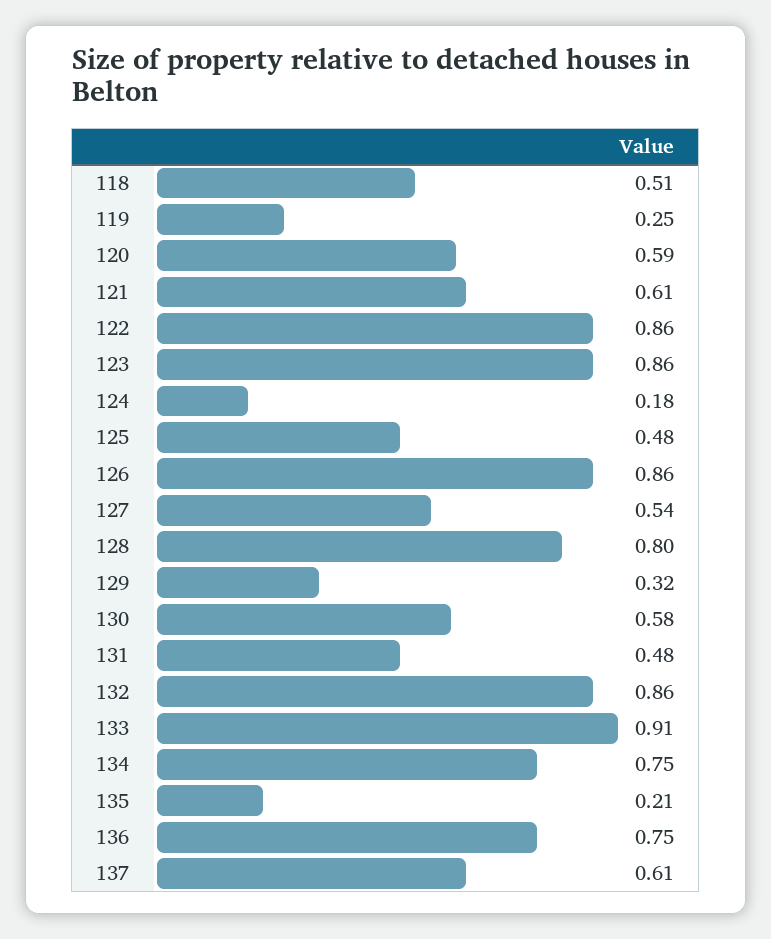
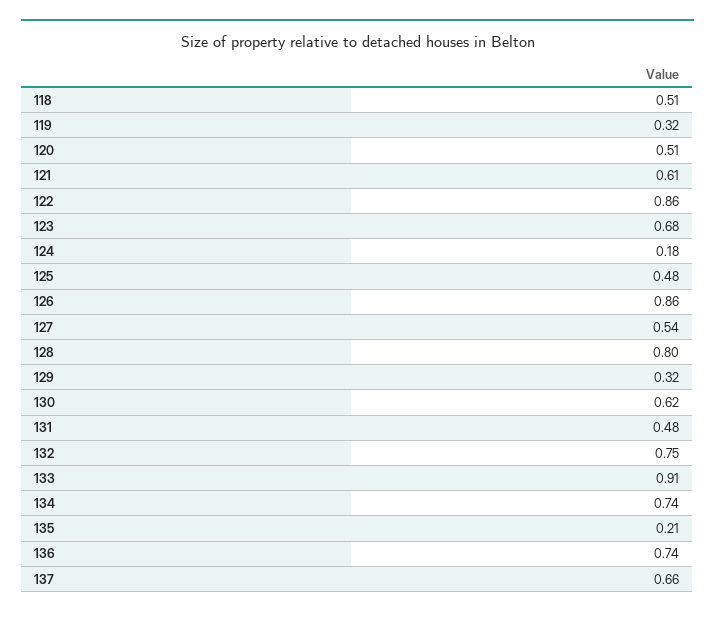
  {
    "118": 0.51,
-   "119": 0.25,
+   "119": 0.32,
-   "120": 0.59,
+   "120": 0.51,
    "121": 0.61,
    "122": 0.86,
-   "123": 0.86,
+   "123": 0.68,
    "124": 0.18,
    "125": 0.48,
    "126": 0.86,
    "127": 0.54,
    "128": 0.8,
    "129": 0.32,
-   "130": 0.58,
+   "130": 0.62,
    "131": 0.48,
-   "132": 0.86,
+   "132": 0.75,
    "133": 0.91,
-   "134": 0.75,
+   "134": 0.74,
    "135": 0.21,
-   "136": 0.75,
+   "136": 0.74,
-   "137": 0.61
+   "137": 0.66
  }

